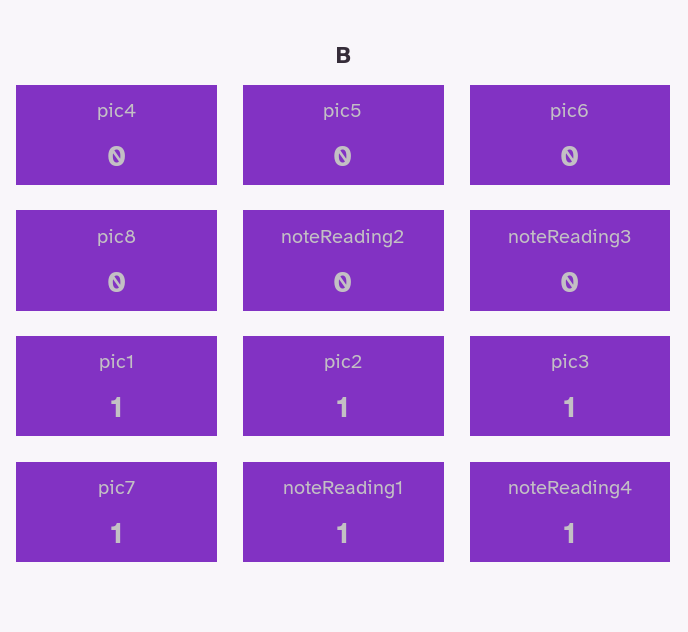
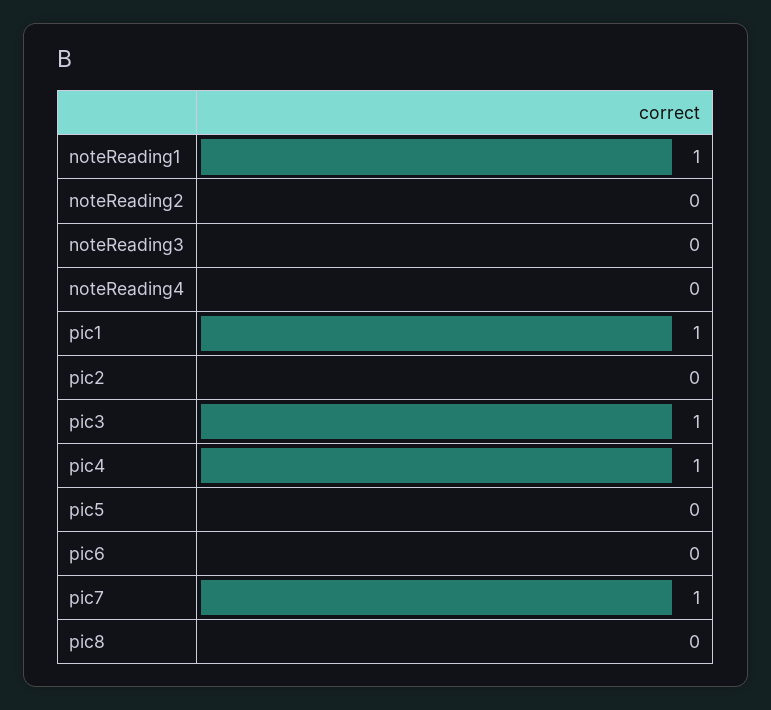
  {
-   "pic4": 0,
+   "pic4": 1,
    "pic5": 0,
    "pic6": 0,
    "pic8": 0,
    "noteReading2": 0,
    "noteReading3": 0,
    "pic1": 1,
-   "pic2": 1,
+   "pic2": 0,
    "pic3": 1,
    "pic7": 1,
    "noteReading1": 1,
-   "noteReading4": 1
+   "noteReading4": 0
  }

